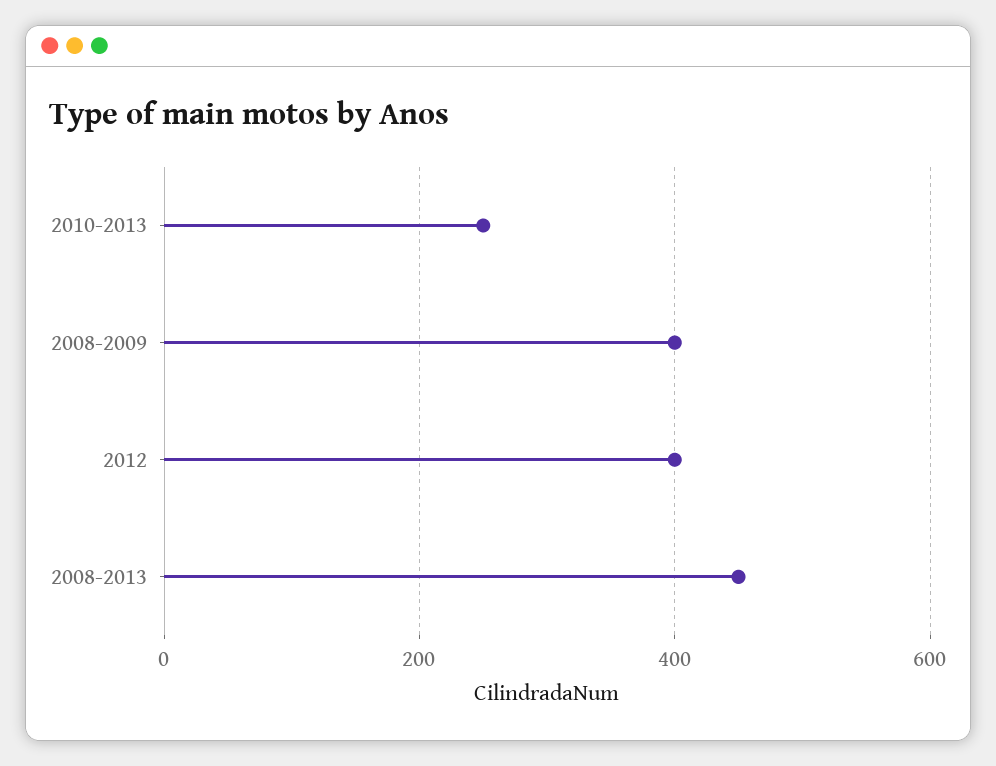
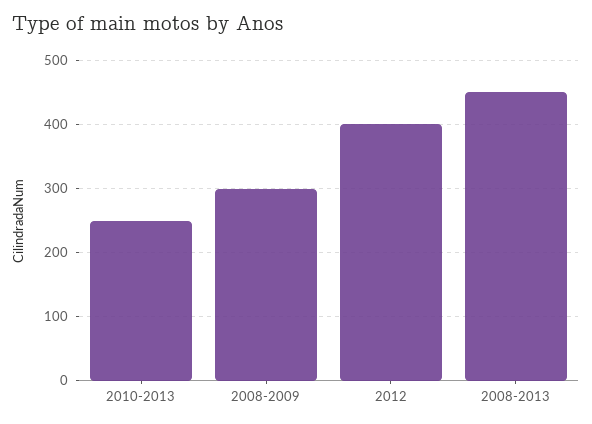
  {
    "2010-2013": 250,
-   "2008-2009": 400,
+   "2008-2009": 300,
    "2012": 400,
    "2008-2013": 450
  }

